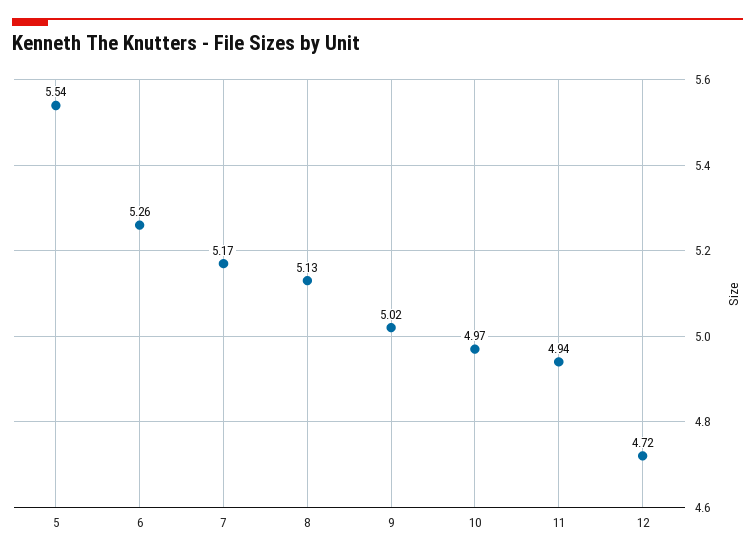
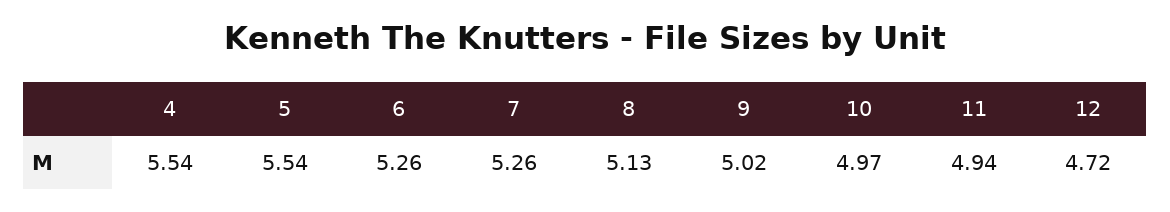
  {
    "5": 5.54,
    "6": 5.26,
-   "7": 5.17,
+   "7": 5.26,
    "8": 5.13,
    "9": 5.02,
    "10": 4.97,
    "11": 4.94,
-   "12": 4.72
+   "12": 4.72,
+   "4": 5.54
  }

